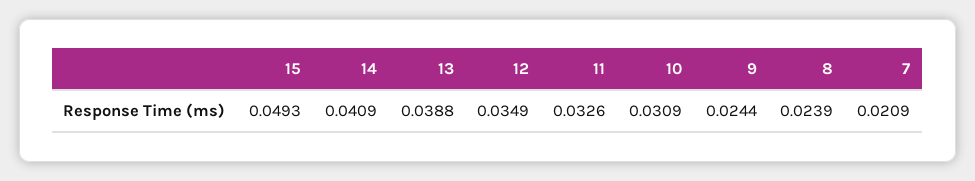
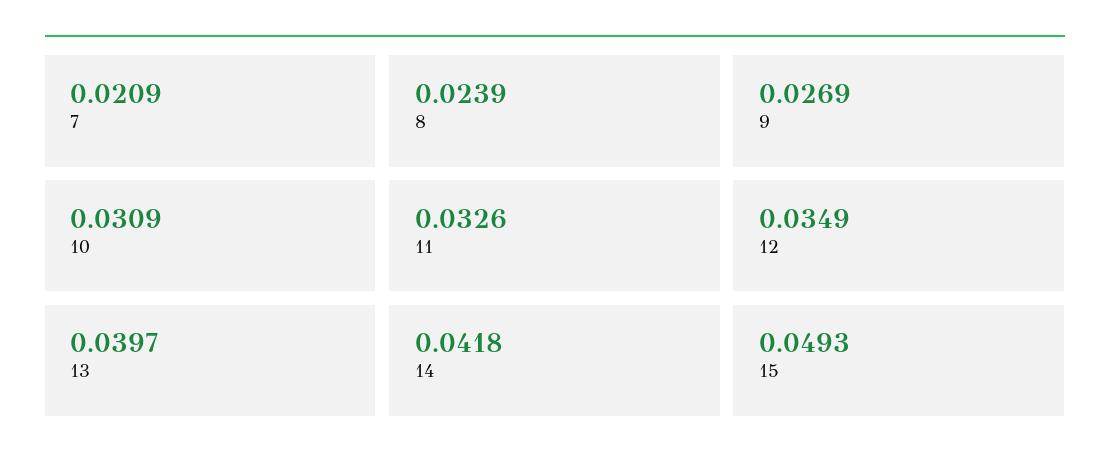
  {
    "15": 0.0493,
-   "14": 0.0409,
+   "14": 0.0418,
-   "13": 0.0388,
+   "13": 0.0397,
    "12": 0.0349,
    "11": 0.0326,
    "10": 0.0309,
-   "9": 0.0244,
+   "9": 0.0269,
    "8": 0.0239,
    "7": 0.0209
  }

